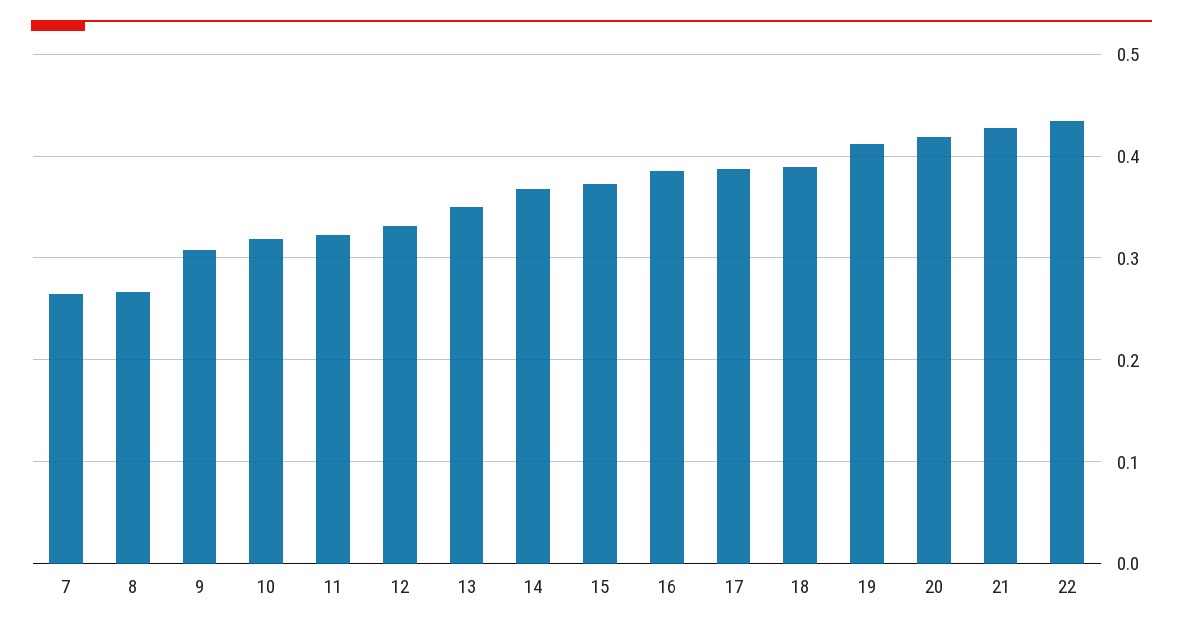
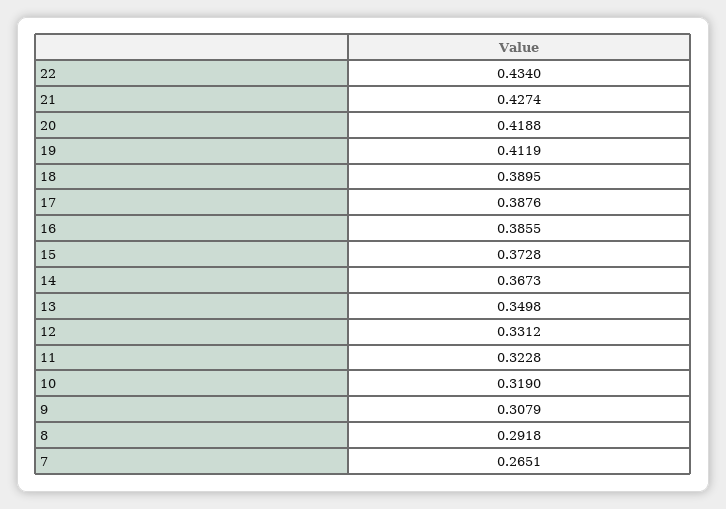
  {
    "7": 0.2651,
-   "8": 0.27,
+   "8": 0.2918,
    "9": 0.3079,
    "10": 0.319,
    "11": 0.3228,
    "12": 0.3312,
    "13": 0.3498,
    "14": 0.3673,
    "15": 0.3728,
    "16": 0.3855,
    "17": 0.3876,
    "18": 0.3895,
    "19": 0.4119,
    "20": 0.4188,
    "21": 0.4274,
    "22": 0.434
  }

